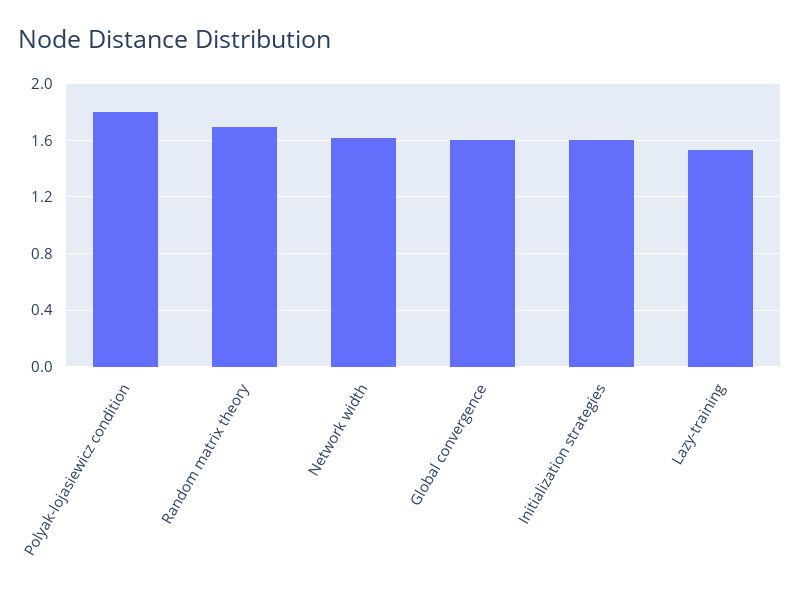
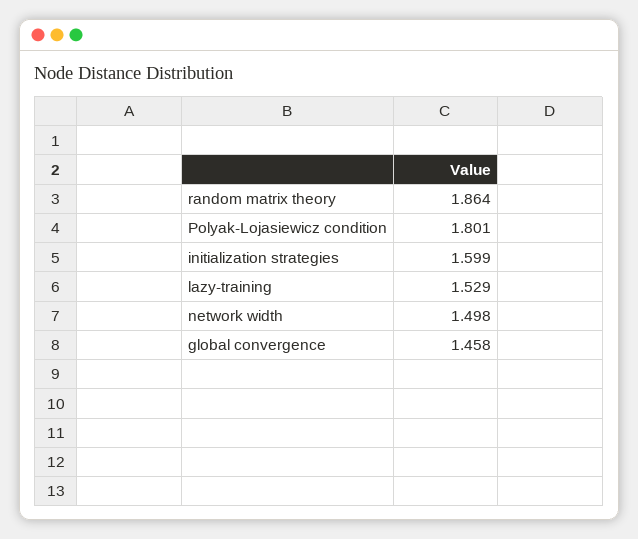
  {
    "Polyak-lojasiewicz condition": 1.801,
-   "Random matrix theory": 1.7,
+   "Random matrix theory": 1.864,
-   "Network width": 1.6,
+   "Network width": 1.498,
-   "Global convergence": 1.6,
+   "Global convergence": 1.458,
    "Initialization strategies": 1.599,
    "Lazy-training": 1.529
  }

